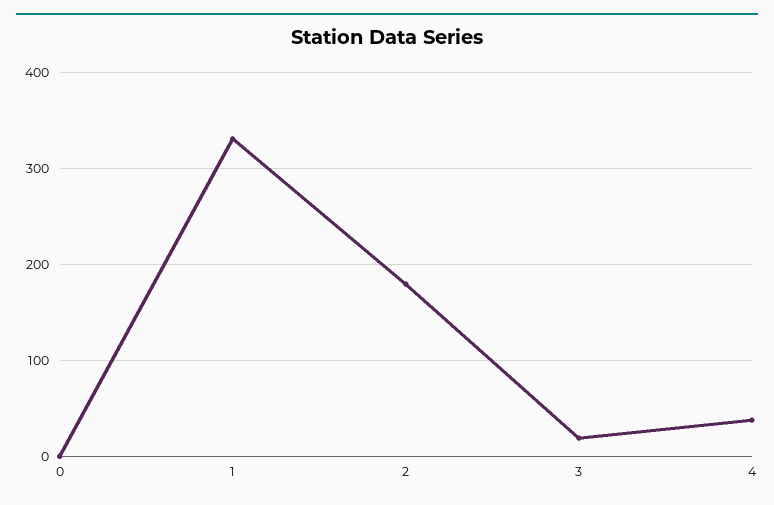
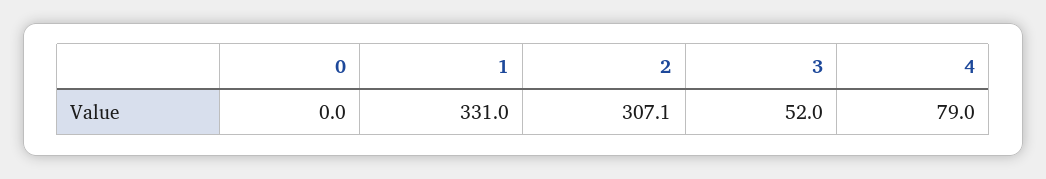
  {
    "0": 0,
    "1": 331,
-   "2": 180,
+   "2": 307.1,
-   "3": 20,
+   "3": 52,
-   "4": 40
+   "4": 79
  }

